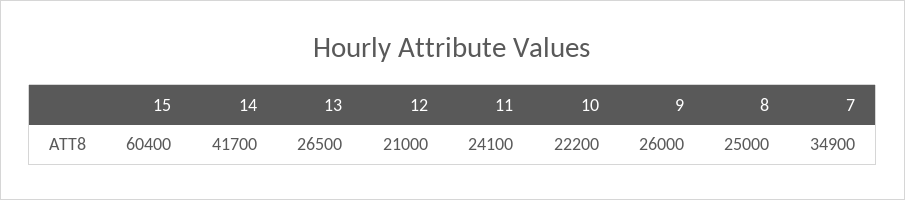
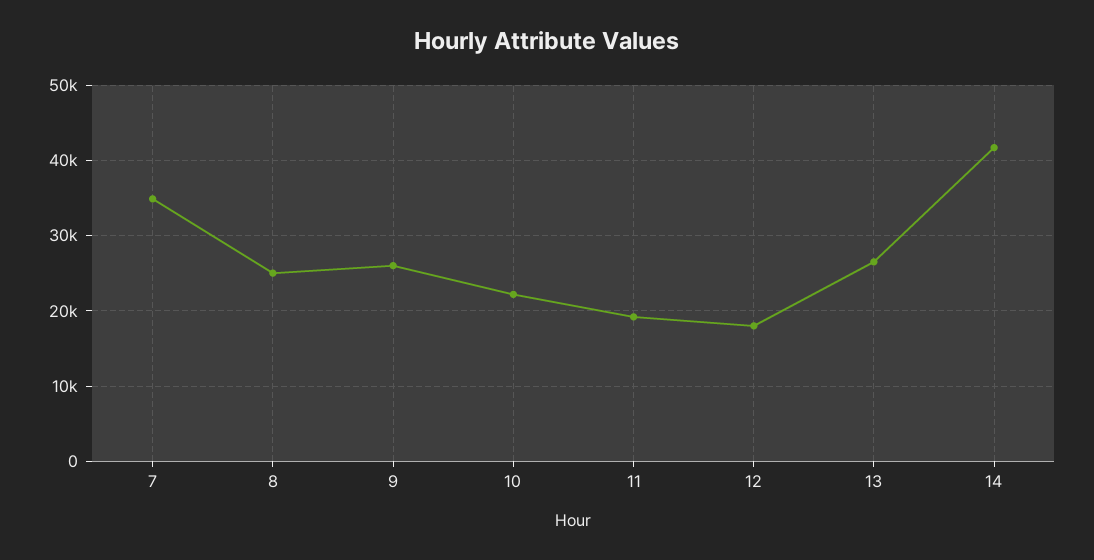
  {
-   "15": 60400,
    "14": 41700,
    "13": 26500,
-   "12": 21000,
+   "12": 18000,
-   "11": 24100,
+   "11": 19000,
    "10": 22200,
    "9": 26000,
    "8": 25000,
    "7": 34900
  }

